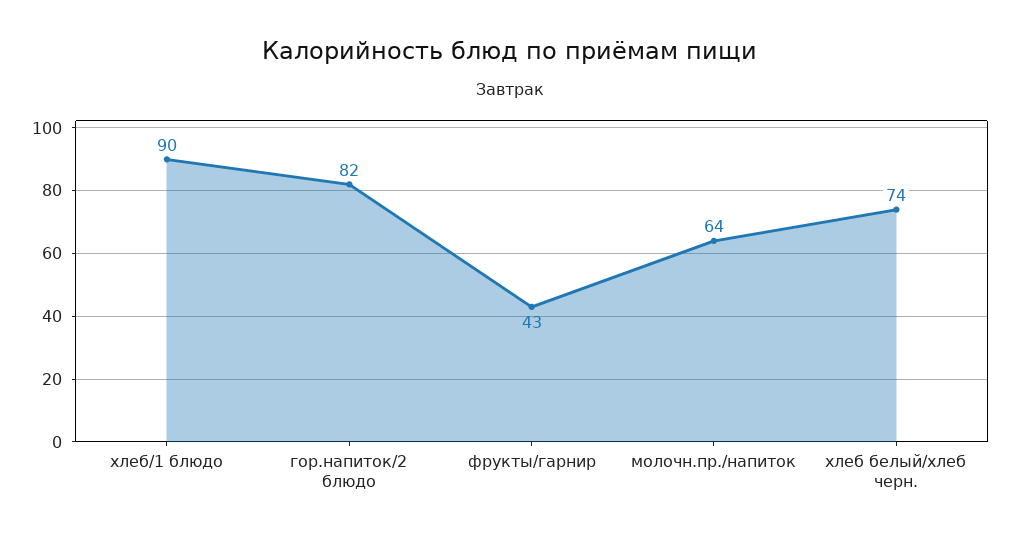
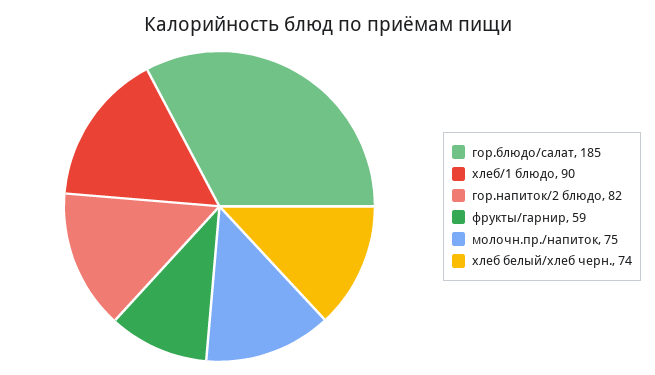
  {
    "хлеб/1 блюдо": 90,
    "гор.напиток/2 блюдо": 82,
-   "фрукты/гарнир": 43,
+   "фрукты/гарнир": 59,
-   "молочн.пр./напиток": 64,
+   "молочн.пр./напиток": 75,
-   "хлеб белый/хлеб черн.": 74
+   "хлеб белый/хлеб черн.": 74,
+   "гор.блюдо/салат": 185
  }

